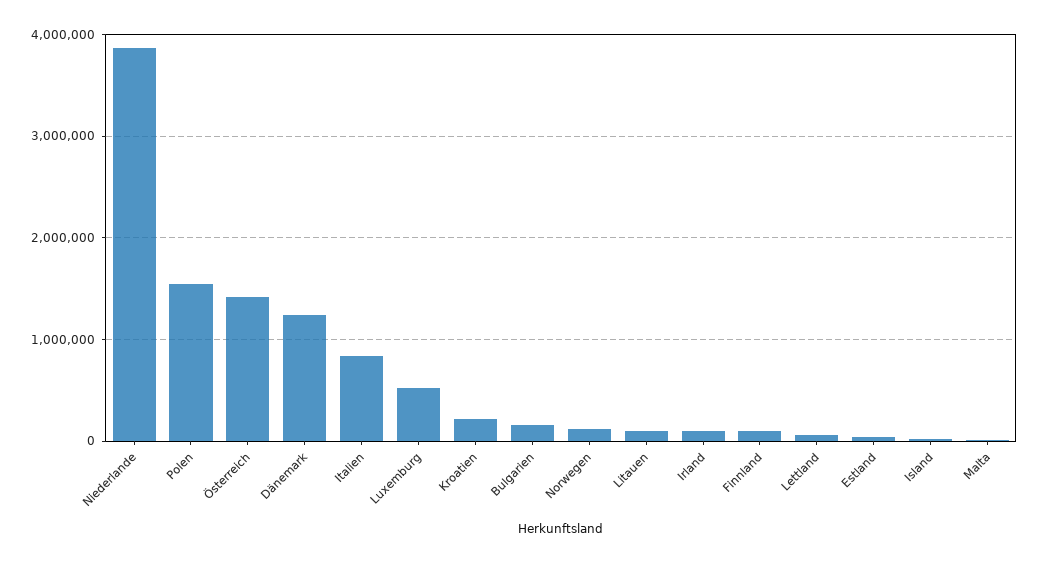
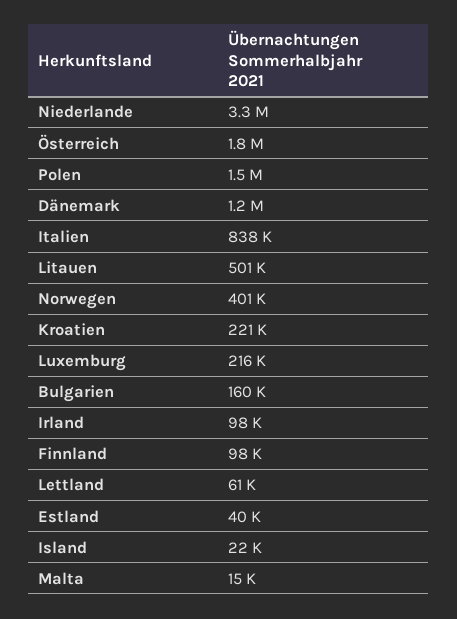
  {
-   "Niederlande": 3900000,
+   "Niederlande": 3300000,
    "Polen": 1500000,
-   "Österreich": 1400000,
+   "Österreich": 1800000,
    "Dänemark": 1200000,
    "Italien": 838000,
-   "Luxemburg": 500000,
+   "Luxemburg": 216000,
    "Kroatien": 221000,
    "Bulgarien": 160000,
-   "Norwegen": 100000,
+   "Norwegen": 401000,
-   "Litauen": 100000,
+   "Litauen": 501000,
    "Irland": 98000,
    "Finnland": 98000,
    "Lettland": 61000,
    "Estland": 40000,
    "Island": 22000,
    "Malta": 15000
  }

